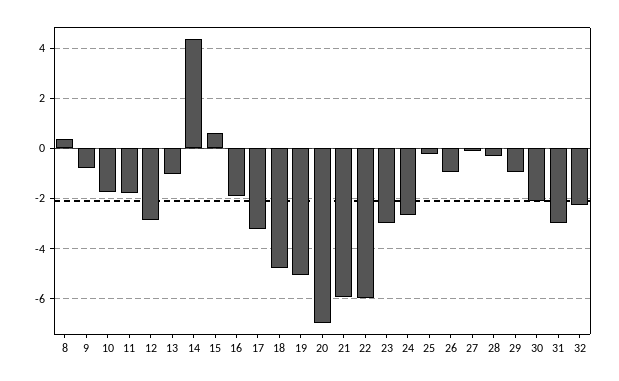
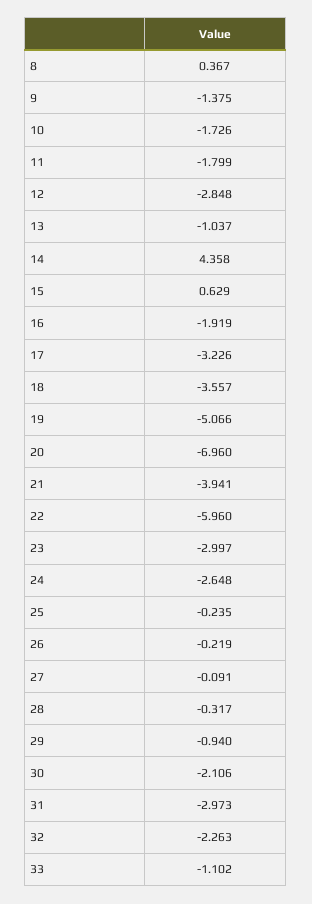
  {
    "8": 0.367,
-   "9": -0.75,
+   "9": -1.375,
    "10": -1.726,
    "11": -1.799,
    "12": -2.848,
    "13": -1.037,
    "14": 4.358,
    "15": 0.629,
    "16": -1.919,
    "17": -3.226,
-   "18": -4.75,
+   "18": -3.557,
    "19": -5.066,
    "20": -6.96,
-   "21": -6,
+   "21": -3.941,
    "22": -5.96,
    "23": -2.997,
    "24": -2.648,
    "25": -0.235,
-   "26": -1,
+   "26": -0.219,
    "27": -0.091,
    "28": -0.317,
    "29": -0.94,
    "30": -2.106,
    "31": -2.973,
-   "32": -2.263
+   "32": -2.263,
+   "33": -1.102
  }

